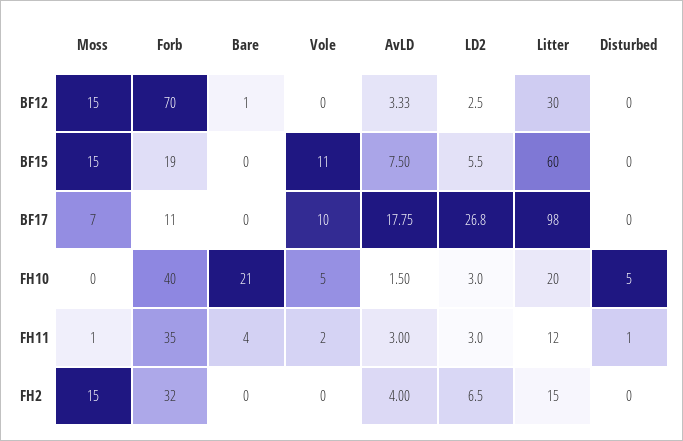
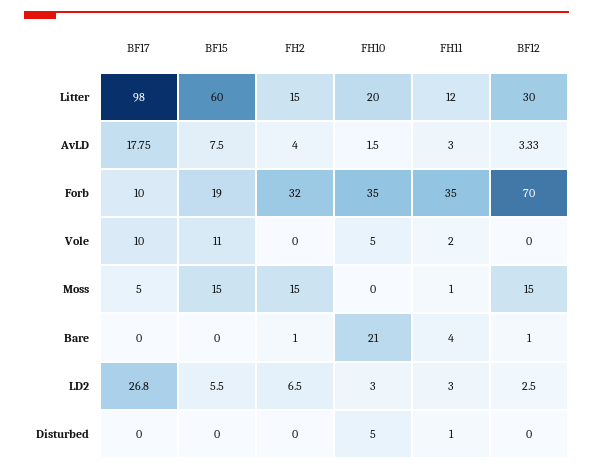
  {
    "Moss": {
      "BF12": 15,
      "BF15": 15,
-     "BF17": 7,
+     "BF17": 5,
      "FH10": 0,
      "FH11": 1,
      "FH2": 15
    },
    "Forb": {
      "BF12": 70,
      "BF15": 19,
-     "BF17": 11,
+     "BF17": 10,
-     "FH10": 40,
+     "FH10": 35,
      "FH11": 35,
      "FH2": 32
    },
    "Bare": {
      "BF12": 1,
      "BF15": 0,
      "BF17": 0,
      "FH10": 21,
      "FH11": 4,
-     "FH2": 0
+     "FH2": 1
    },
    "Vole": {
      "BF12": 0,
      "BF15": 11,
      "BF17": 10,
      "FH10": 5,
      "FH11": 2,
      "FH2": 0
    },
    "AvLD": {
      "BF12": 3.33,
      "BF15": 7.5,
      "BF17": 17.75,
      "FH10": 1.5,
      "FH11": 3,
      "FH2": 4
    },
    "LD2": {
      "BF12": 2.5,
      "BF15": 5.5,
      "BF17": 26.8,
      "FH10": 3,
      "FH11": 3,
      "FH2": 6.5
    },
    "Litter": {
      "BF12": 30,
      "BF15": 60,
      "BF17": 98,
      "FH10": 20,
      "FH11": 12,
      "FH2": 15
    },
    "Disturbed": {
      "BF12": 0,
      "BF15": 0,
      "BF17": 0,
      "FH10": 5,
      "FH11": 1,
      "FH2": 0
    }
  }

